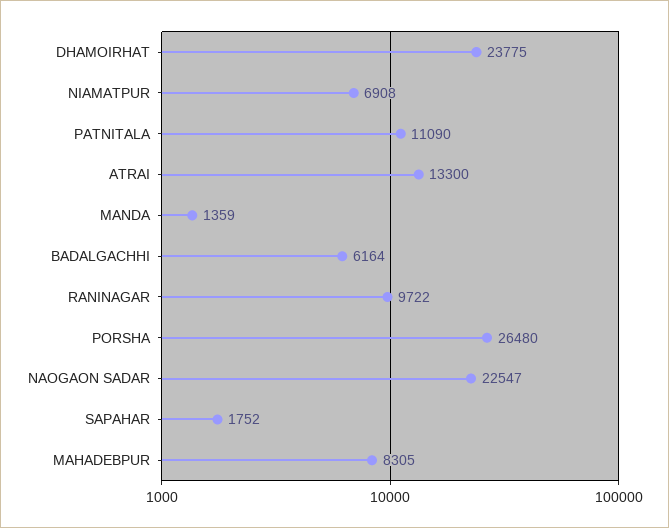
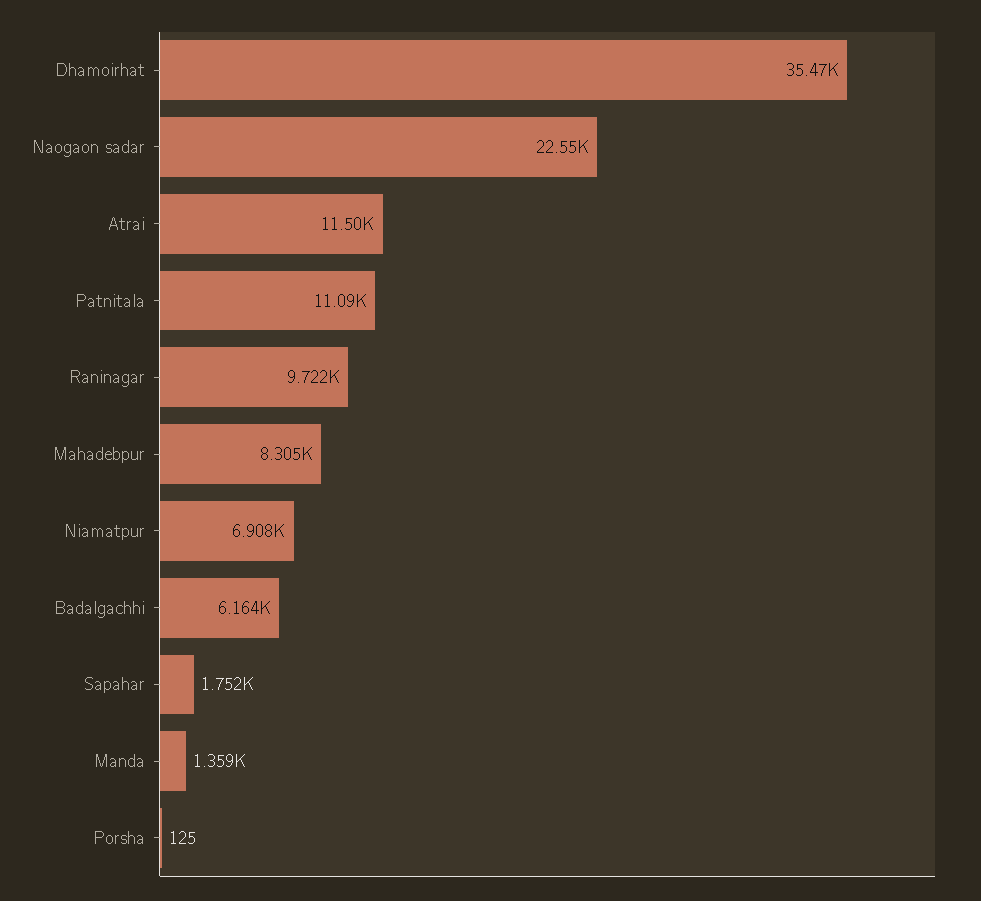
  {
-   "DHAMOIRHAT": 23775,
+   "DHAMOIRHAT": 35470,
    "NIAMATPUR": 6908,
    "PATNITALA": 11090,
-   "ATRAI": 13300,
+   "ATRAI": 11500,
    "MANDA": 1359,
    "BADALGACHHI": 6164,
    "RANINAGAR": 9722,
-   "PORSHA": 26480,
+   "PORSHA": 125,
    "NAOGAON SADAR": 22547,
    "SAPAHAR": 1752,
    "MAHADEBPUR": 8305
  }

